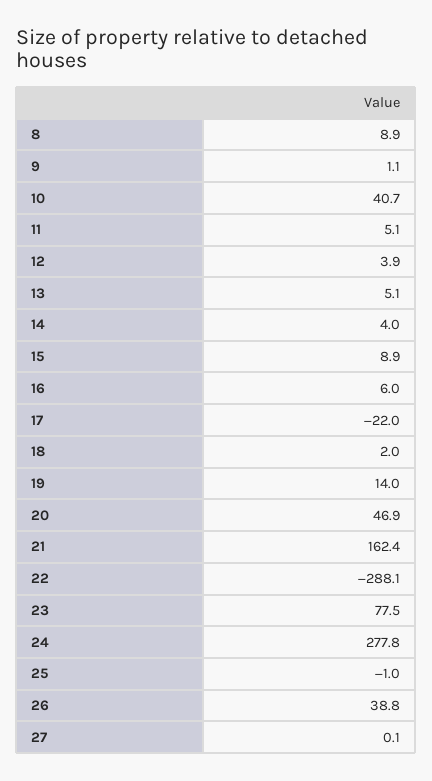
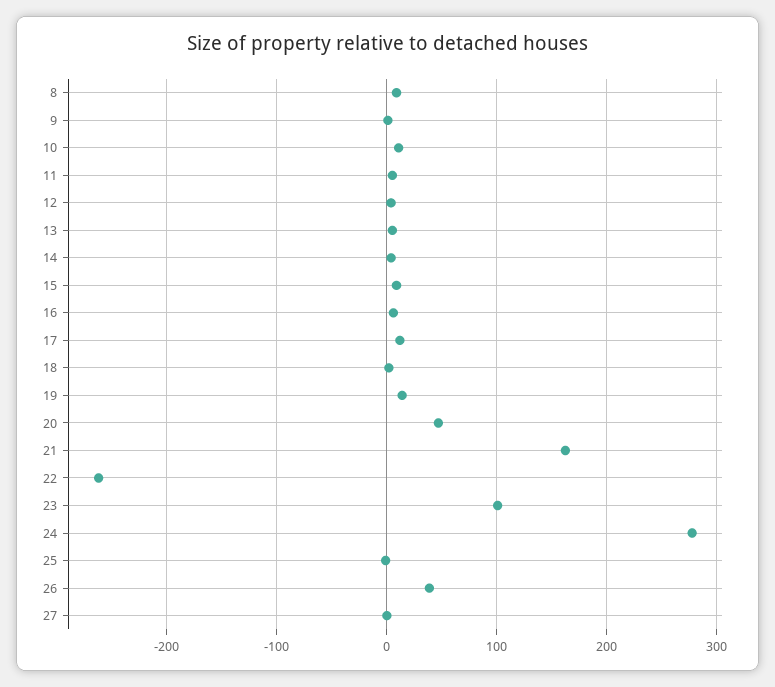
  {
    "8": 8.9,
    "9": 1.1,
-   "10": 40.7,
+   "10": 10,
    "11": 5.1,
    "12": 3.9,
    "13": 5.1,
    "14": 4,
    "15": 8.9,
    "16": 6,
-   "17": -22,
+   "17": 10,
    "18": 2,
    "19": 14,
    "20": 46.9,
    "21": 162.4,
-   "22": -288.1,
+   "22": -260,
-   "23": 77.5,
+   "23": 100,
    "24": 277.8,
    "25": -1,
    "26": 38.8,
    "27": 0.1
  }

